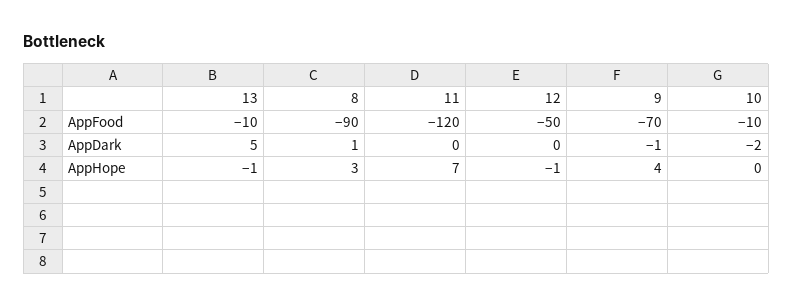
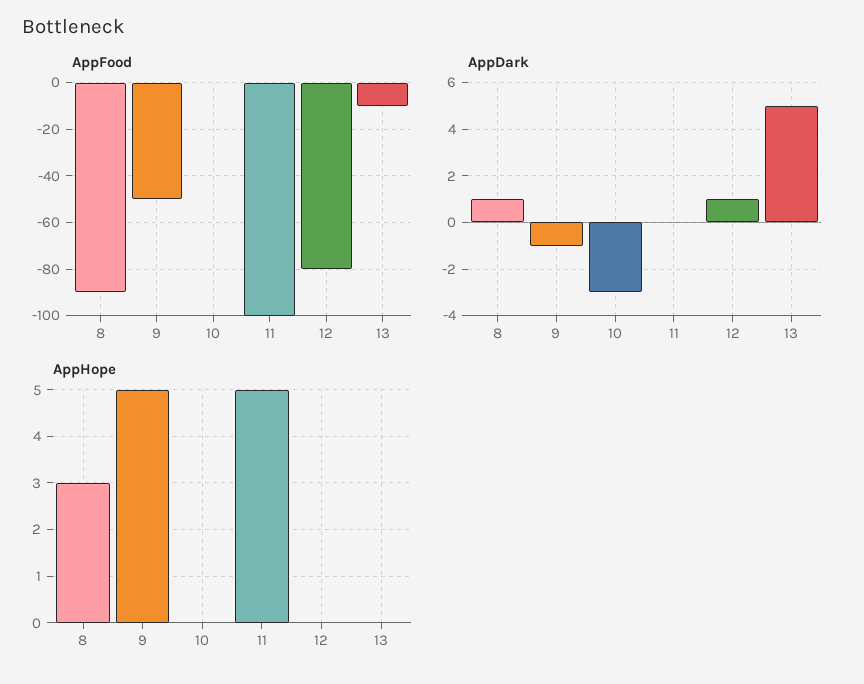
  {
    "AppFood": {
      "13": -10,
      "8": -90,
-     "11": -120,
+     "11": -100,
-     "12": -50,
+     "12": -80,
-     "9": -70,
+     "9": -50,
-     "10": -10
+     "10": 0
    },
    "AppDark": {
      "13": 5,
      "8": 1,
      "11": 0,
-     "12": 0,
+     "12": 1,
      "9": -1,
-     "10": -2
+     "10": -3
    },
    "AppHope": {
-     "13": -1,
+     "13": 0,
      "8": 3,
-     "11": 7,
+     "11": 5,
-     "12": -1,
+     "12": 0,
-     "9": 4,
+     "9": 5,
      "10": 0
    }
  }

